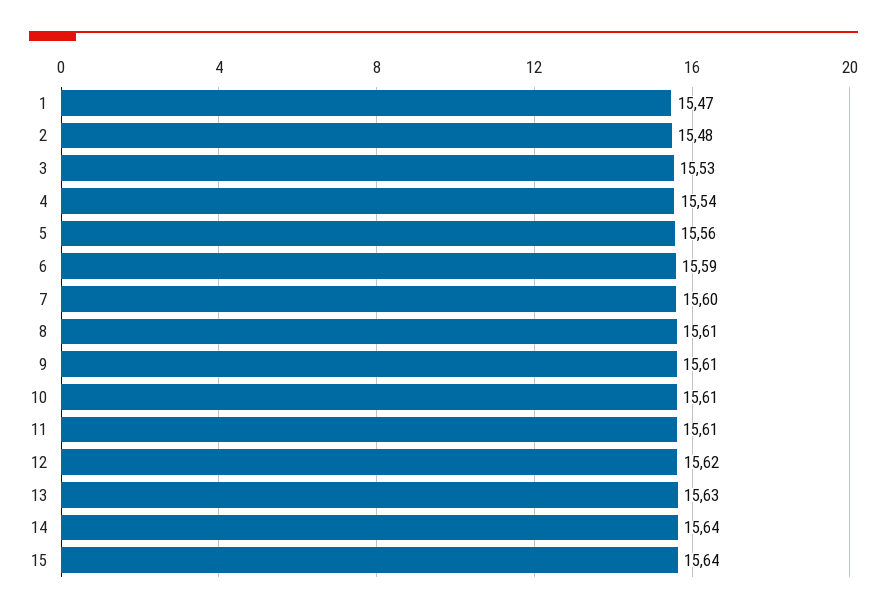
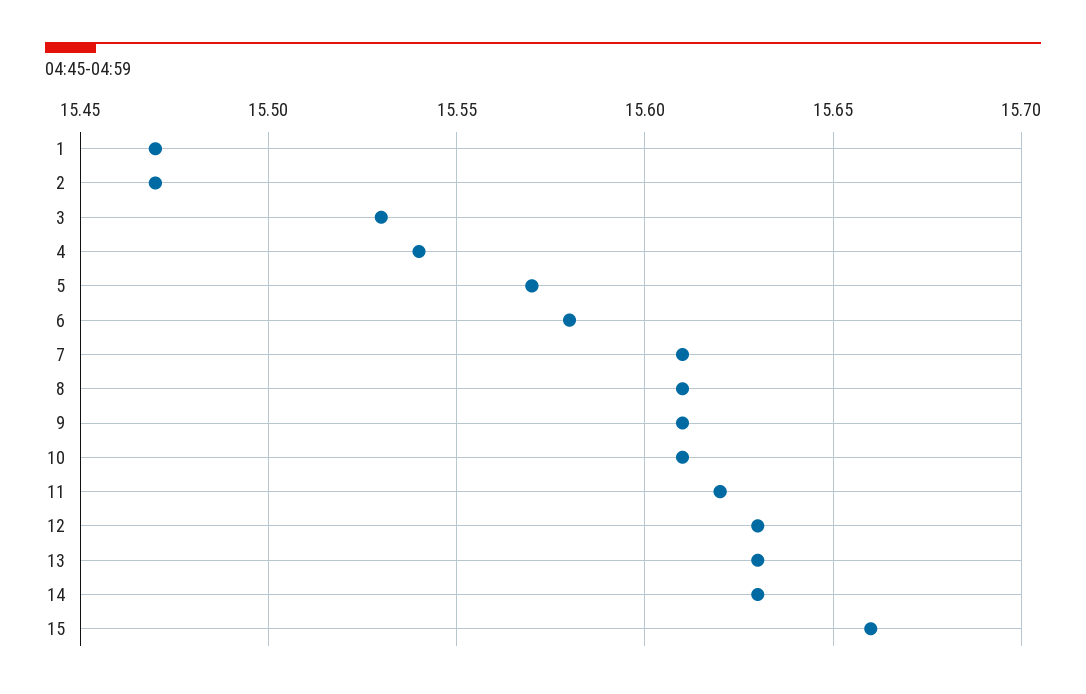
  {
    "1": 15.47,
-   "2": 15.48,
+   "2": 15.47,
    "3": 15.53,
    "4": 15.54,
-   "5": 15.56,
+   "5": 15.57,
-   "6": 15.59,
+   "6": 15.58,
-   "7": 15.6,
+   "7": 15.61,
    "8": 15.61,
    "9": 15.61,
    "10": 15.61,
-   "11": 15.61,
+   "11": 15.62,
-   "12": 15.62,
+   "12": 15.63,
    "13": 15.63,
-   "14": 15.64,
+   "14": 15.63,
-   "15": 15.64
+   "15": 15.66
  }

